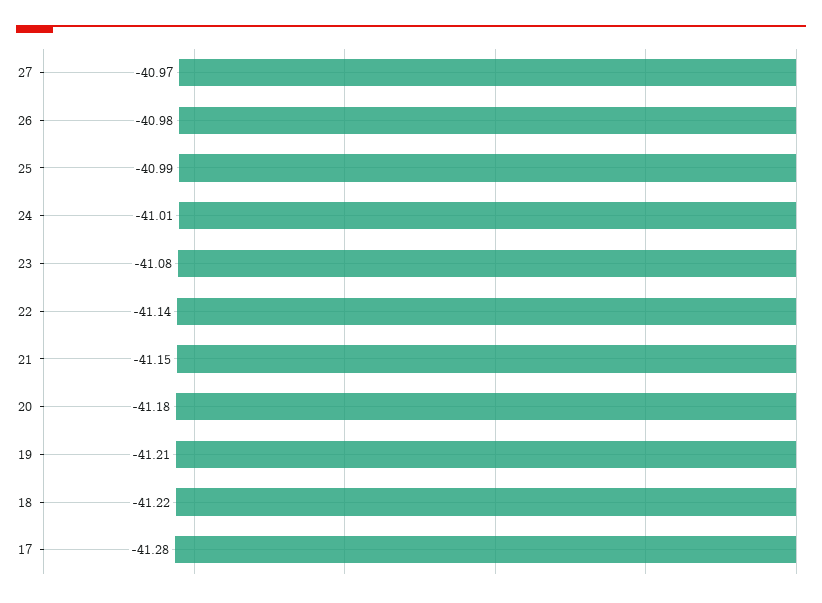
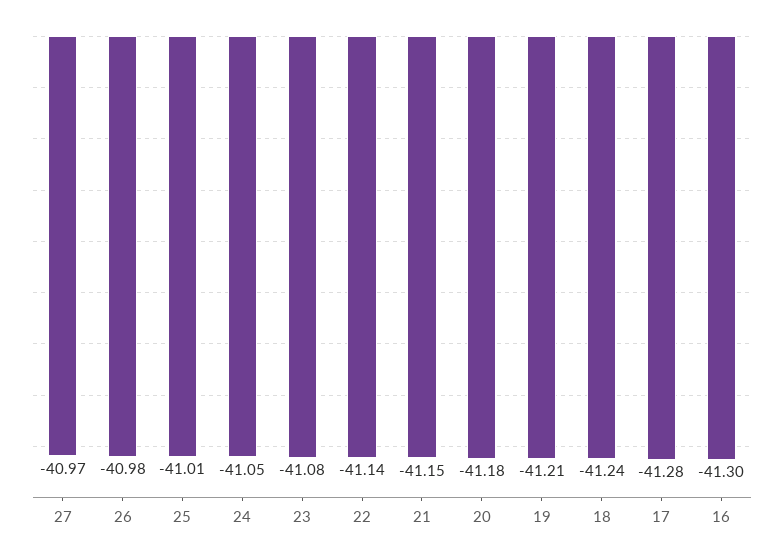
  {
    "27": -40.97,
    "26": -40.98,
-   "25": -40.99,
+   "25": -41.01,
-   "24": -41.01,
+   "24": -41.05,
    "23": -41.08,
    "22": -41.14,
    "21": -41.15,
    "20": -41.18,
    "19": -41.21,
-   "18": -41.22,
+   "18": -41.24,
-   "17": -41.28
+   "17": -41.28,
+   "16": -41.3
  }

